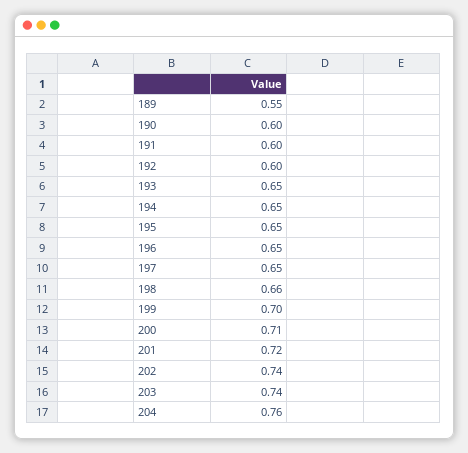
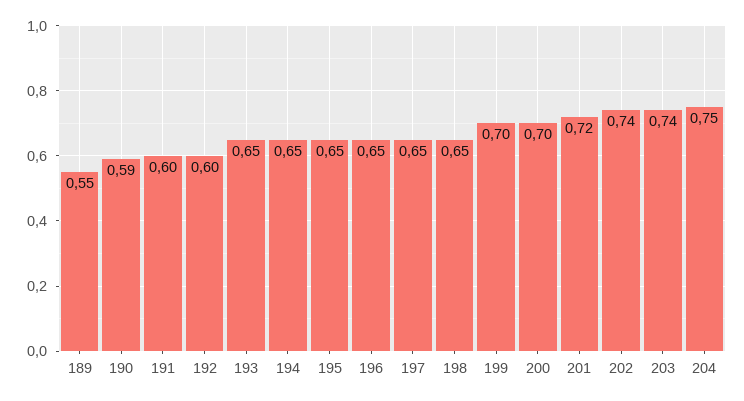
  {
    "189": 0.55,
-   "190": 0.6,
+   "190": 0.59,
    "191": 0.6,
    "192": 0.6,
    "193": 0.65,
    "194": 0.65,
    "195": 0.65,
    "196": 0.65,
    "197": 0.65,
-   "198": 0.66,
+   "198": 0.65,
    "199": 0.7,
-   "200": 0.71,
+   "200": 0.7,
    "201": 0.72,
    "202": 0.74,
    "203": 0.74,
-   "204": 0.76
+   "204": 0.75
  }

